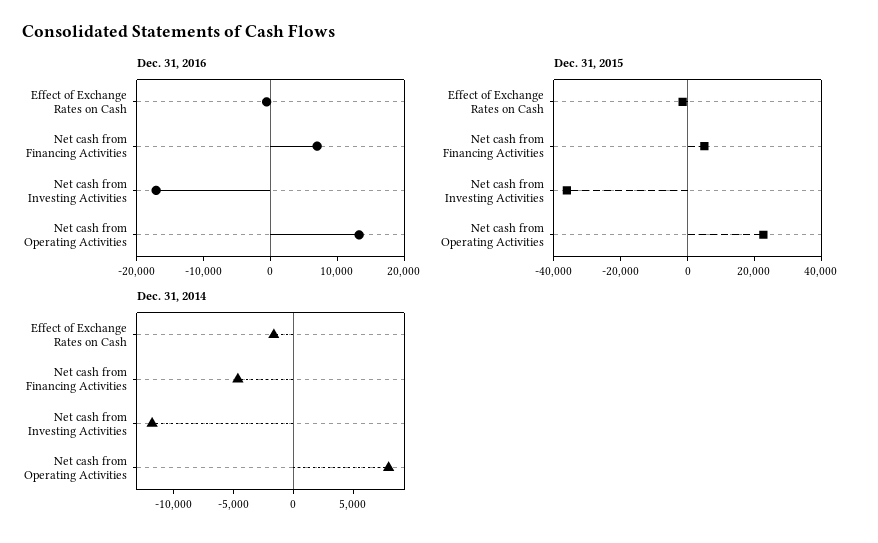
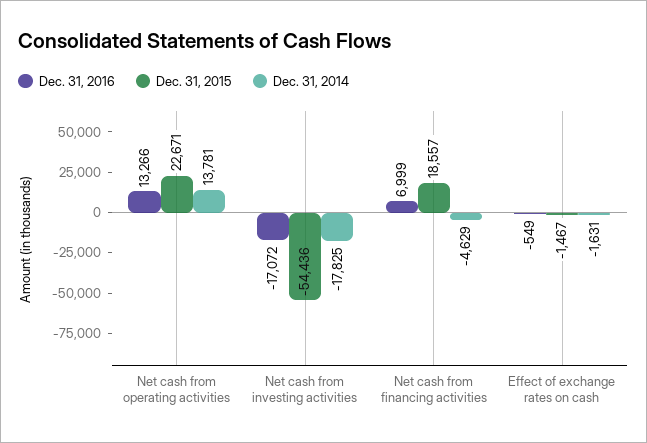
  {
    "Dec. 31, 2016": {
      "Effect of Exchange Rates on Cash": -549,
      "Net cash from Financing Activities": 6999,
      "Net cash from Investing Activities": -17072,
      "Net cash from Operating Activities": 13266
    },
    "Dec. 31, 2015": {
      "Effect of Exchange Rates on Cash": -1467,
-     "Net cash from Financing Activities": 5000,
+     "Net cash from Financing Activities": 18557,
-     "Net cash from Investing Activities": -35000,
+     "Net cash from Investing Activities": -54436,
      "Net cash from Operating Activities": 22671
    },
    "Dec. 31, 2014": {
      "Effect of Exchange Rates on Cash": -1631,
      "Net cash from Financing Activities": -4629,
-     "Net cash from Investing Activities": -12000,
+     "Net cash from Investing Activities": -17825,
-     "Net cash from Operating Activities": 8000
+     "Net cash from Operating Activities": 13781
    }
  }

